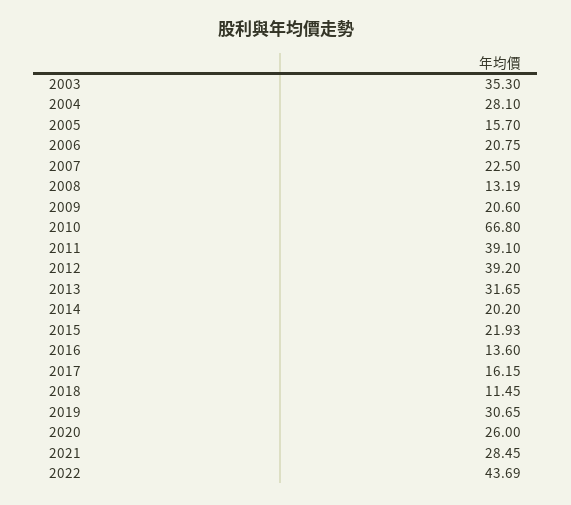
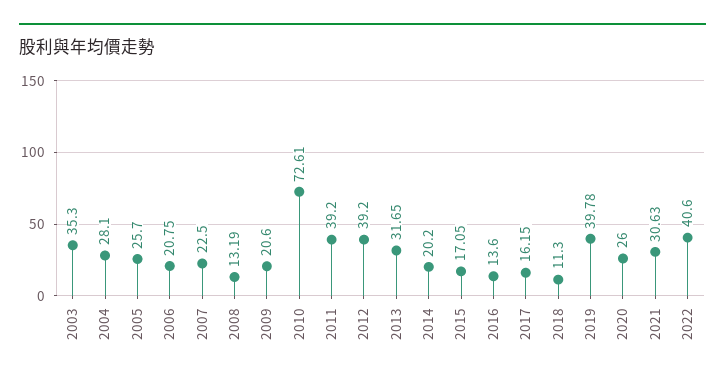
  {
    "2003": 35.3,
    "2004": 28.1,
-   "2005": 15.7,
+   "2005": 25.7,
    "2006": 20.75,
    "2007": 22.5,
    "2008": 13.19,
    "2009": 20.6,
-   "2010": 66.8,
+   "2010": 72.61,
-   "2011": 39.1,
+   "2011": 39.2,
    "2012": 39.2,
    "2013": 31.65,
    "2014": 20.2,
-   "2015": 21.93,
+   "2015": 17.05,
    "2016": 13.6,
    "2017": 16.15,
-   "2018": 11.45,
+   "2018": 11.3,
-   "2019": 30.65,
+   "2019": 39.78,
    "2020": 26,
-   "2021": 28.45,
+   "2021": 30.63,
-   "2022": 43.69
+   "2022": 40.6
  }

